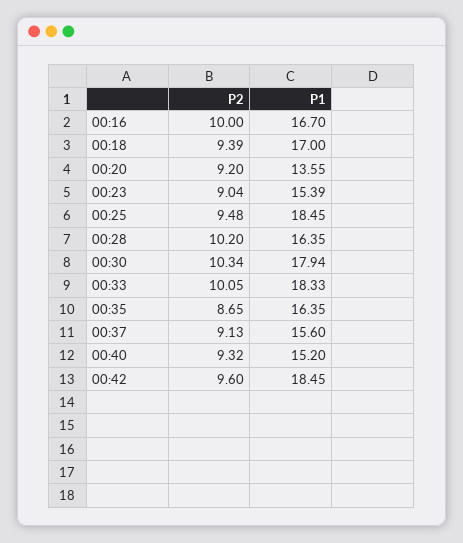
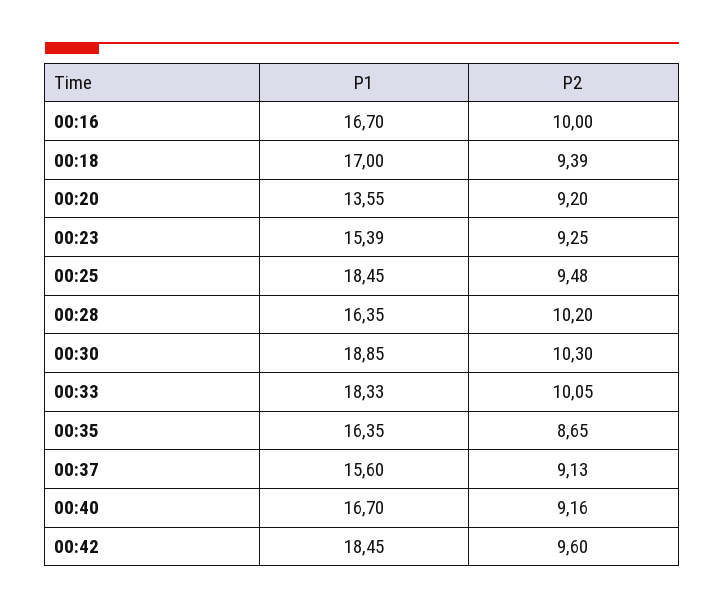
  {
    "P2": {
      "00:16": 10,
      "00:18": 9.39,
      "00:20": 9.2,
-     "00:23": 9.04,
+     "00:23": 9.25,
      "00:25": 9.48,
      "00:28": 10.2,
-     "00:30": 10.34,
+     "00:30": 10.3,
      "00:33": 10.05,
      "00:35": 8.65,
      "00:37": 9.13,
-     "00:40": 9.32,
+     "00:40": 9.16,
      "00:42": 9.6
    },
    "P1": {
      "00:16": 16.7,
      "00:18": 17,
      "00:20": 13.55,
      "00:23": 15.39,
      "00:25": 18.45,
      "00:28": 16.35,
-     "00:30": 17.94,
+     "00:30": 18.85,
      "00:33": 18.33,
      "00:35": 16.35,
      "00:37": 15.6,
-     "00:40": 15.2,
+     "00:40": 16.7,
      "00:42": 18.45
    }
  }

